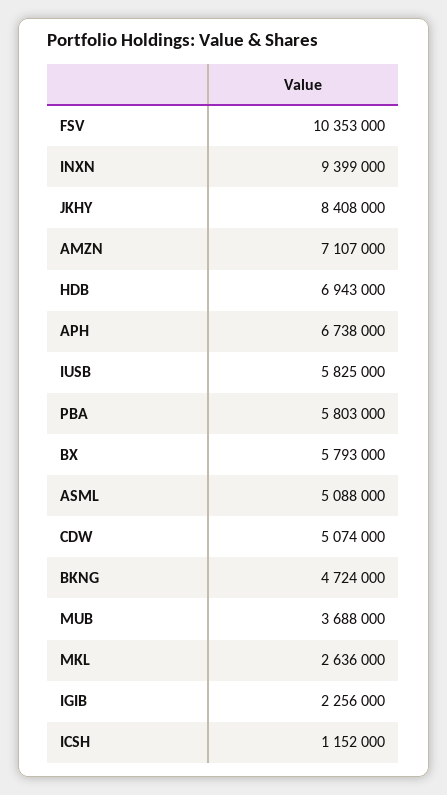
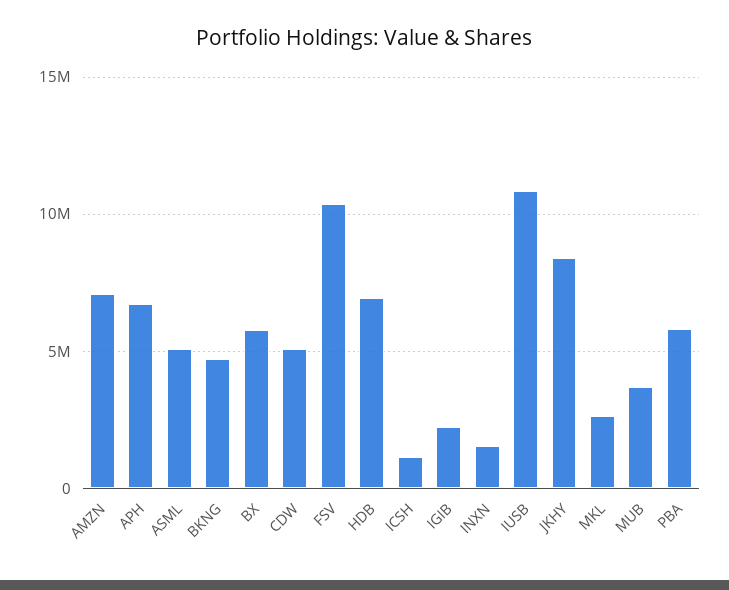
  {
    "FSV": 10353000,
-   "INXN": 9399000,
+   "INXN": 1500000,
    "JKHY": 8408000,
    "AMZN": 7107000,
    "HDB": 6943000,
    "APH": 6738000,
-   "IUSB": 5825000,
+   "IUSB": 11000000,
    "PBA": 5803000,
    "BX": 5793000,
    "ASML": 5088000,
    "CDW": 5074000,
    "BKNG": 4724000,
    "MUB": 3688000,
    "MKL": 2636000,
    "IGIB": 2256000,
    "ICSH": 1152000
  }

